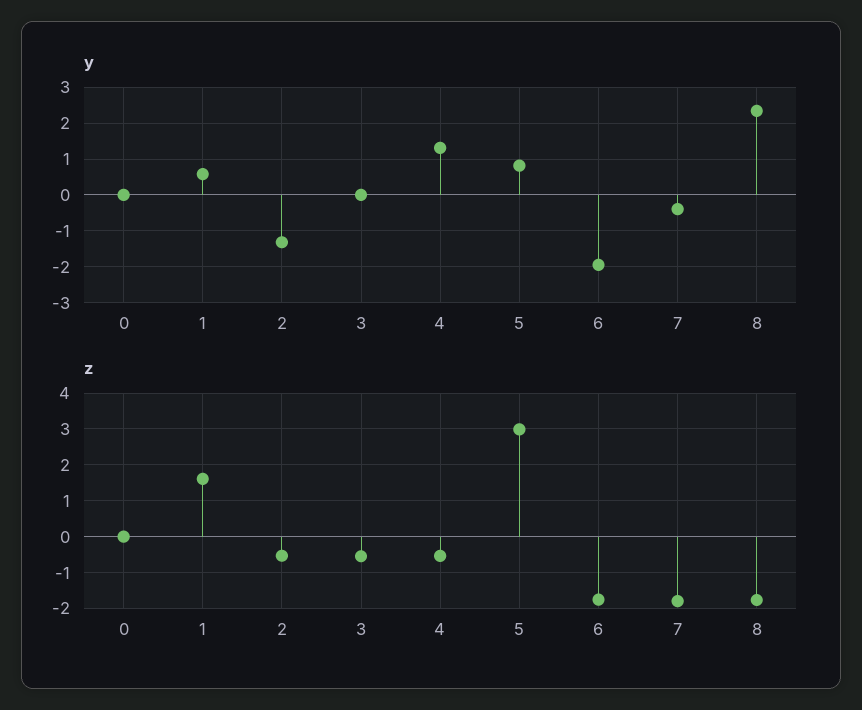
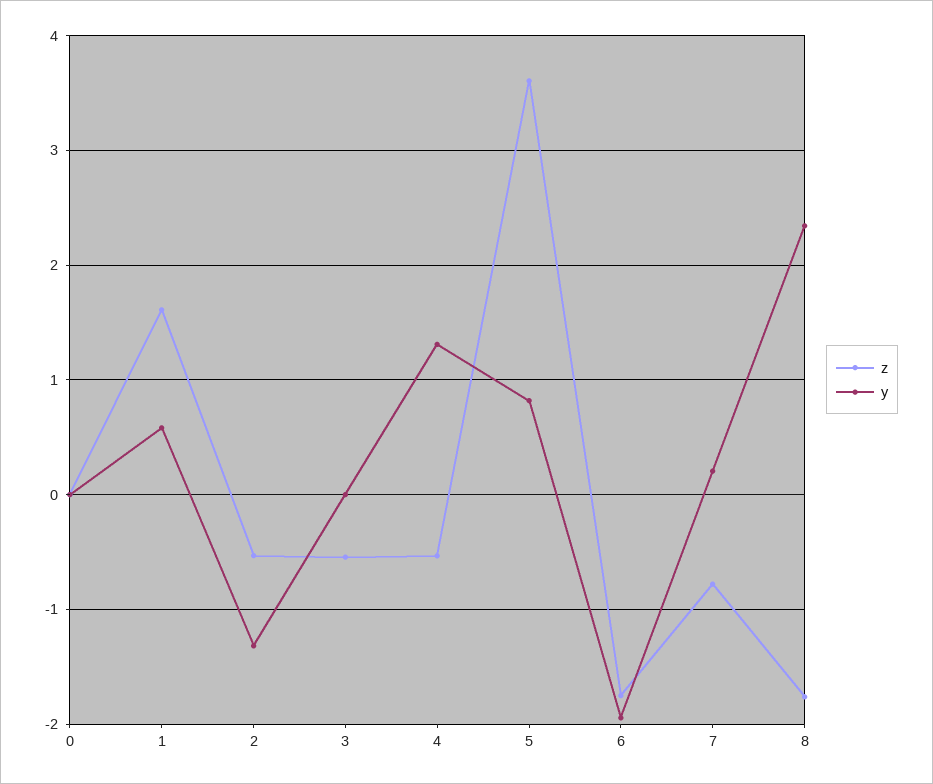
  {
    "y": {
      "0": 0,
      "1": 0.6,
      "2": -1.3,
      "3": 0,
      "4": 1.3,
      "5": 0.8,
      "6": -1.9,
-     "7": -0.4,
+     "7": 0.2,
      "8": 2.3
    },
    "z": {
      "0": 0,
      "1": 1.6,
      "2": -0.5,
      "3": -0.5,
      "4": -0.5,
-     "5": 3,
+     "5": 3.6,
      "6": -1.8,
-     "7": -1.8,
+     "7": -0.8,
      "8": -1.8
    }
  }

